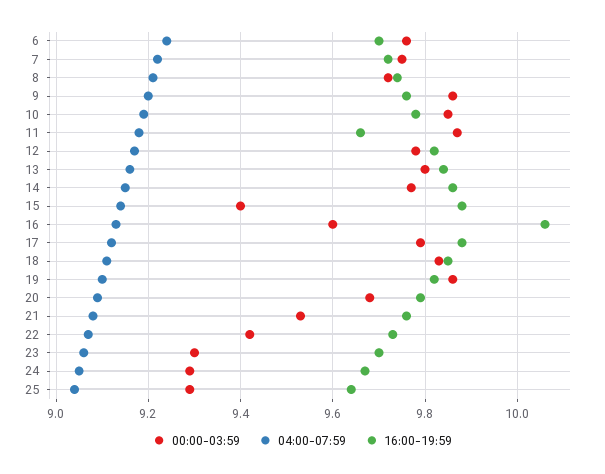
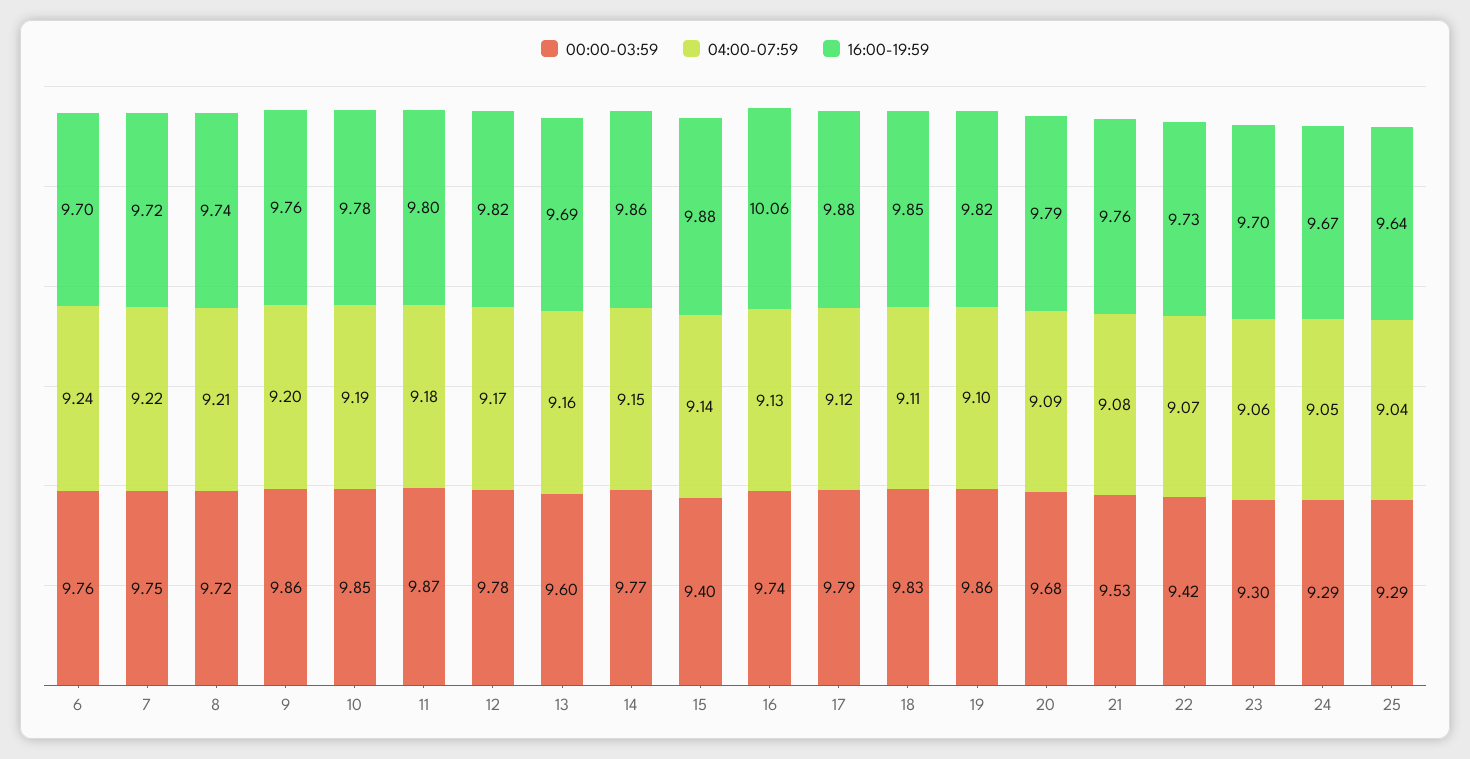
  {
    "00:00-03:59": {
      "6": 9.76,
      "7": 9.75,
      "8": 9.72,
      "9": 9.86,
      "10": 9.85,
      "11": 9.87,
      "12": 9.78,
-     "13": 9.8,
+     "13": 9.6,
      "14": 9.77,
      "15": 9.4,
-     "16": 9.6,
+     "16": 9.74,
      "17": 9.79,
      "18": 9.83,
      "19": 9.86,
      "20": 9.68,
      "21": 9.53,
      "22": 9.42,
      "23": 9.3,
      "24": 9.29,
      "25": 9.29
    },
    "04:00-07:59": {
      "6": 9.24,
      "7": 9.22,
      "8": 9.21,
      "9": 9.2,
      "10": 9.19,
      "11": 9.18,
      "12": 9.17,
      "13": 9.16,
      "14": 9.15,
      "15": 9.14,
      "16": 9.13,
      "17": 9.12,
      "18": 9.11,
      "19": 9.1,
      "20": 9.09,
      "21": 9.08,
      "22": 9.07,
      "23": 9.06,
      "24": 9.05,
      "25": 9.04
    },
    "16:00-19:59": {
      "6": 9.7,
      "7": 9.72,
      "8": 9.74,
      "9": 9.76,
      "10": 9.78,
-     "11": 9.65,
+     "11": 9.8,
      "12": 9.82,
-     "13": 9.85,
+     "13": 9.69,
      "14": 9.86,
      "15": 9.88,
      "16": 10.06,
      "17": 9.88,
      "18": 9.85,
      "19": 9.82,
      "20": 9.79,
      "21": 9.76,
      "22": 9.73,
      "23": 9.7,
      "24": 9.67,
      "25": 9.64
    }
  }

